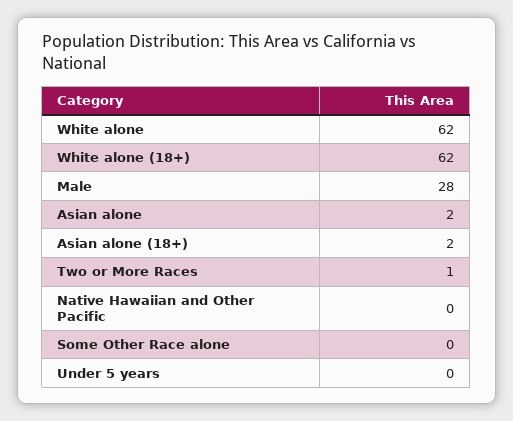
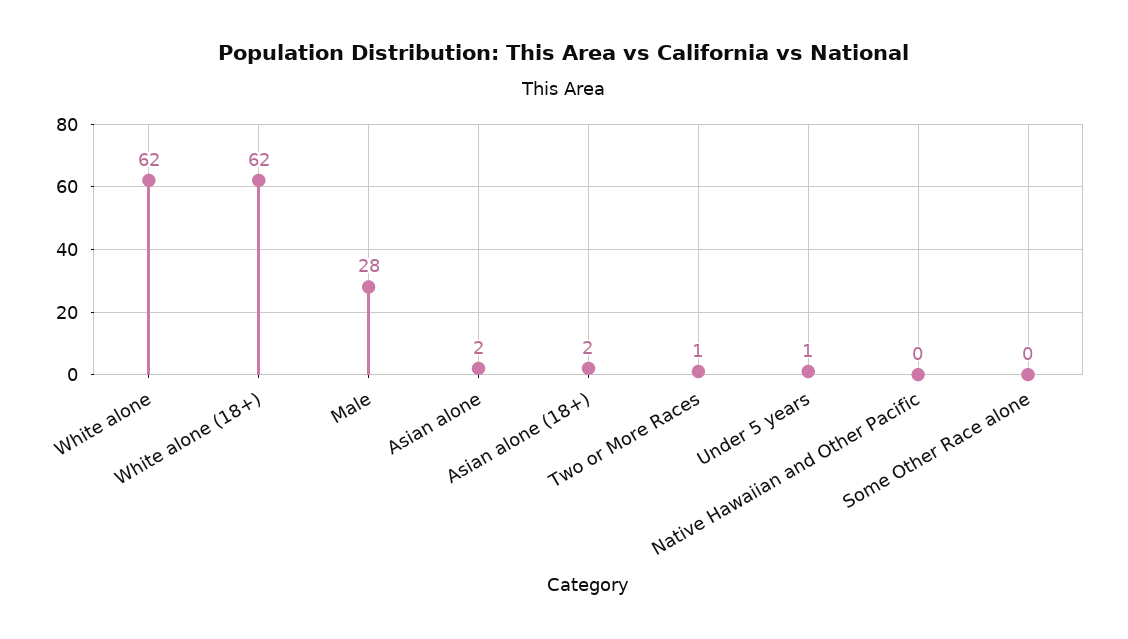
  {
    "White alone": 62,
    "White alone (18+)": 62,
    "Male": 28,
    "Asian alone": 2,
    "Asian alone (18+)": 2,
    "Two or More Races": 1,
    "Native Hawaiian and Other Pacific": 0,
    "Some Other Race alone": 0,
-   "Under 5 years": 0
+   "Under 5 years": 1
  }

